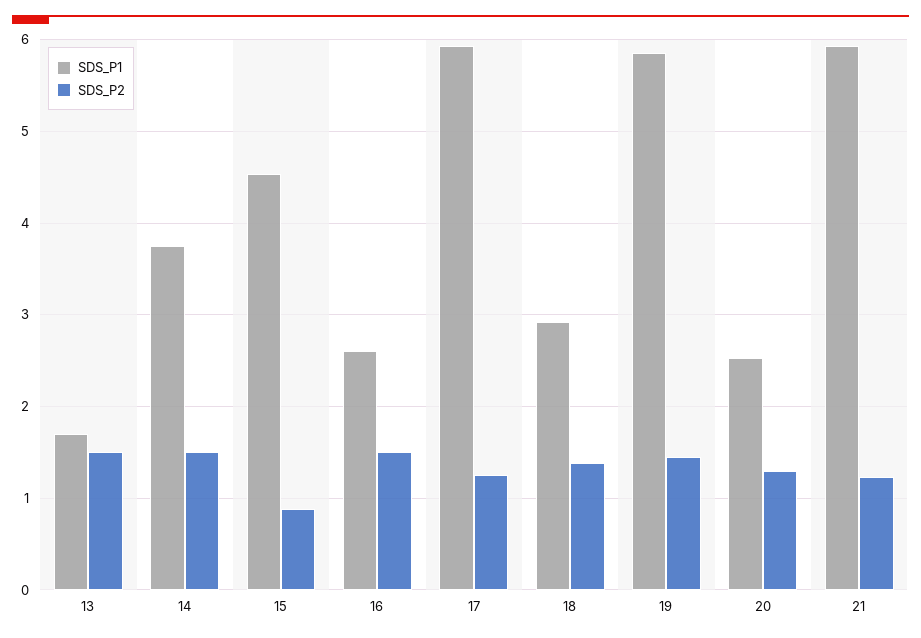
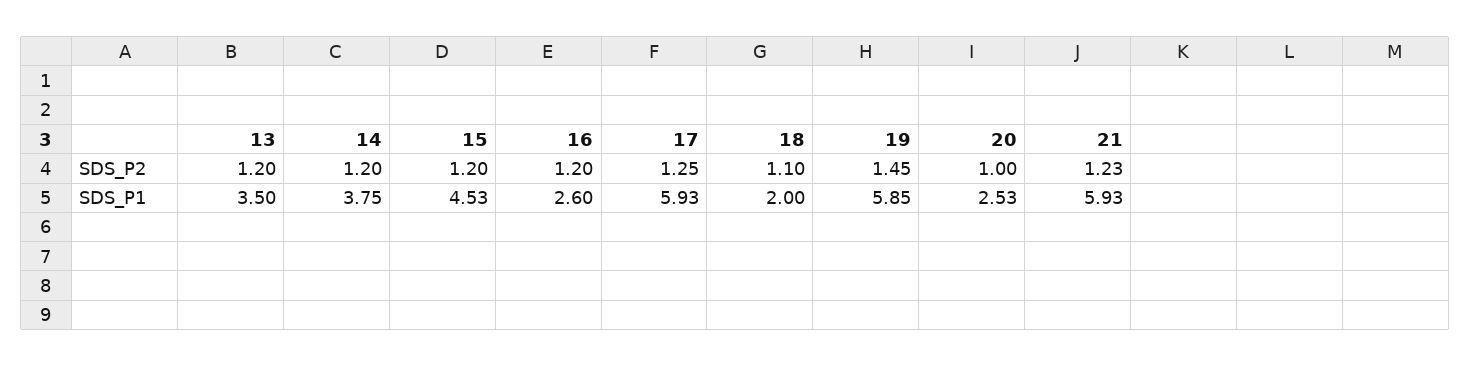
  {
    "SDS_P1": {
-     "13": 1.7,
+     "13": 3.5,
      "14": 3.75,
      "15": 4.53,
      "16": 2.6,
      "17": 5.93,
-     "18": 2.9,
+     "18": 2,
      "19": 5.85,
      "20": 2.53,
      "21": 5.93
    },
    "SDS_P2": {
-     "13": 1.5,
+     "13": 1.2,
-     "14": 1.5,
+     "14": 1.2,
-     "15": 0.9,
+     "15": 1.2,
-     "16": 1.5,
+     "16": 1.2,
      "17": 1.25,
-     "18": 1.4,
+     "18": 1.1,
      "19": 1.45,
-     "20": 1.3,
+     "20": 1,
      "21": 1.23
    }
  }

